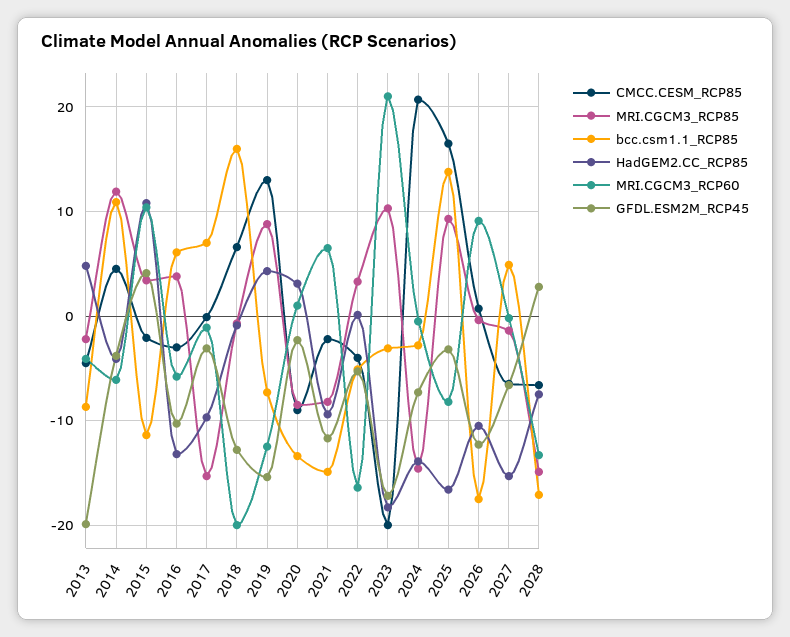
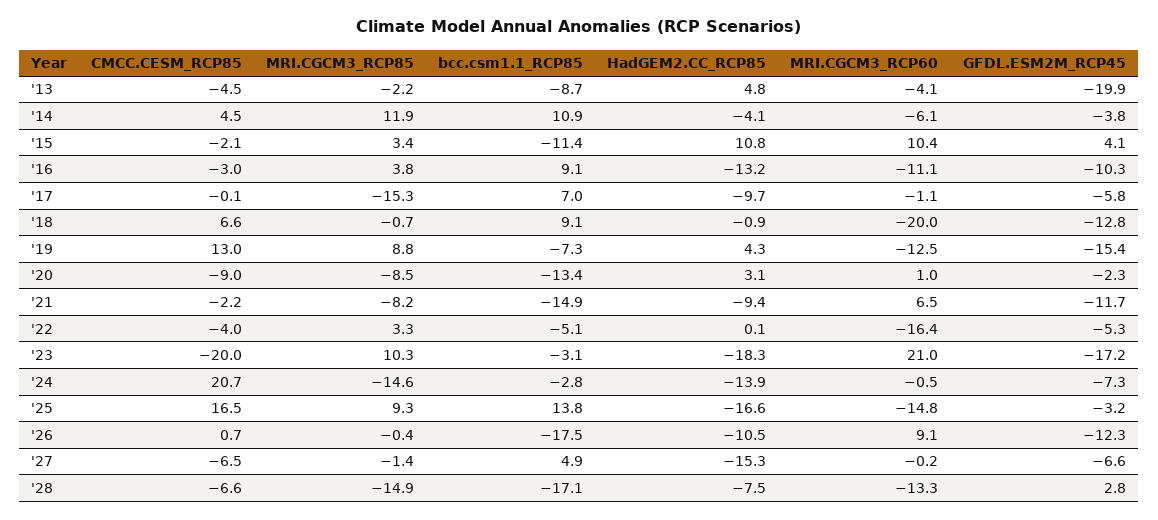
  {
    "CMCC.CESM_RCP85": {
      "2013": -4.5,
      "2014": 4.5,
      "2015": -2.1,
      "2016": -3,
      "2017": -0.1,
      "2018": 6.6,
      "2019": 13,
      "2020": -9,
      "2021": -2.2,
      "2022": -4,
      "2023": -20,
      "2024": 20.7,
      "2025": 16.5,
      "2026": 0.7,
      "2027": -6.5,
      "2028": -6.6
    },
    "MRI.CGCM3_RCP85": {
      "2013": -2.2,
      "2014": 11.9,
      "2015": 3.4,
      "2016": 3.8,
      "2017": -15.3,
      "2018": -0.7,
      "2019": 8.8,
      "2020": -8.5,
      "2021": -8.2,
      "2022": 3.3,
      "2023": 10.3,
      "2024": -14.6,
      "2025": 9.3,
      "2026": -0.4,
      "2027": -1.4,
      "2028": -14.9
    },
    "bcc.csm1.1_RCP85": {
      "2013": -8.7,
      "2014": 10.9,
      "2015": -11.4,
-     "2016": 6,
+     "2016": 9.1,
      "2017": 7,
-     "2018": 16,
+     "2018": 9.1,
      "2019": -7.3,
      "2020": -13.4,
      "2021": -14.9,
      "2022": -5.1,
      "2023": -3.1,
      "2024": -2.8,
      "2025": 13.8,
      "2026": -17.5,
      "2027": 4.9,
      "2028": -17.1
    },
    "HadGEM2.CC_RCP85": {
      "2013": 4.8,
      "2014": -4.1,
      "2015": 10.8,
      "2016": -13.2,
      "2017": -9.7,
      "2018": -0.9,
      "2019": 4.3,
      "2020": 3.1,
      "2021": -9.4,
      "2022": 0.1,
      "2023": -18.3,
      "2024": -13.9,
      "2025": -16.6,
      "2026": -10.5,
      "2027": -15.3,
      "2028": -7.5
    },
    "MRI.CGCM3_RCP60": {
      "2013": -4.1,
      "2014": -6.1,
      "2015": 10.4,
-     "2016": -6,
+     "2016": -11.1,
      "2017": -1.1,
      "2018": -20,
      "2019": -12.5,
      "2020": 1,
      "2021": 6.5,
      "2022": -16.4,
      "2023": 21,
      "2024": -0.5,
-     "2025": -8,
+     "2025": -14.8,
      "2026": 9.1,
      "2027": -0.2,
      "2028": -13.3
    },
    "GFDL.ESM2M_RCP45": {
      "2013": -19.9,
      "2014": -3.8,
      "2015": 4.1,
      "2016": -10.3,
-     "2017": -3,
+     "2017": -5.8,
      "2018": -12.8,
      "2019": -15.4,
      "2020": -2.3,
      "2021": -11.7,
      "2022": -5.3,
      "2023": -17.2,
      "2024": -7.3,
      "2025": -3.2,
      "2026": -12.3,
      "2027": -6.6,
      "2028": 2.8
    }
  }

